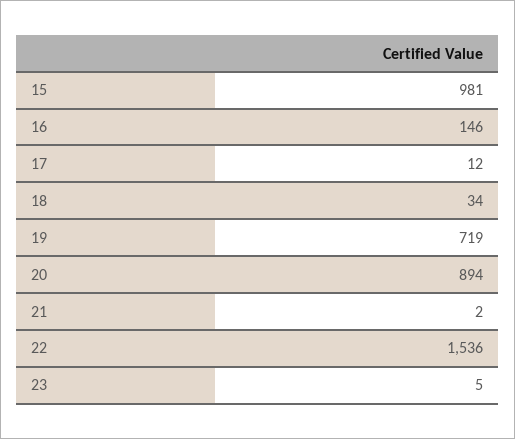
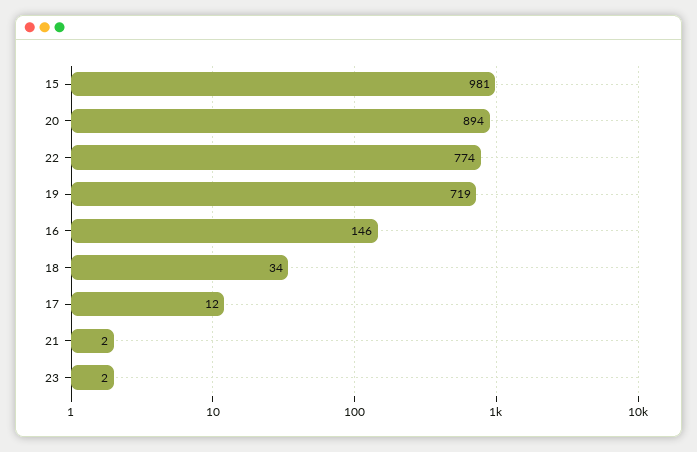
  {
    "15": 981,
    "16": 146,
    "17": 12,
    "18": 34,
    "19": 719,
    "20": 894,
    "21": 2,
-   "22": 1536,
+   "22": 774,
-   "23": 5
+   "23": 2
  }

